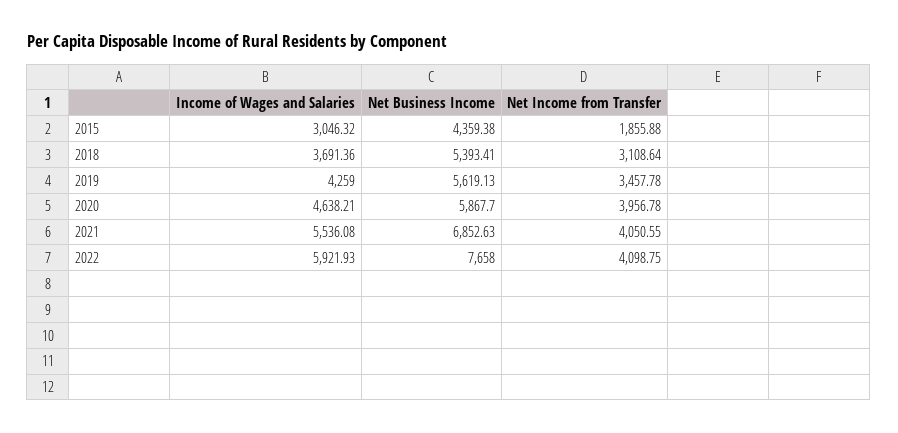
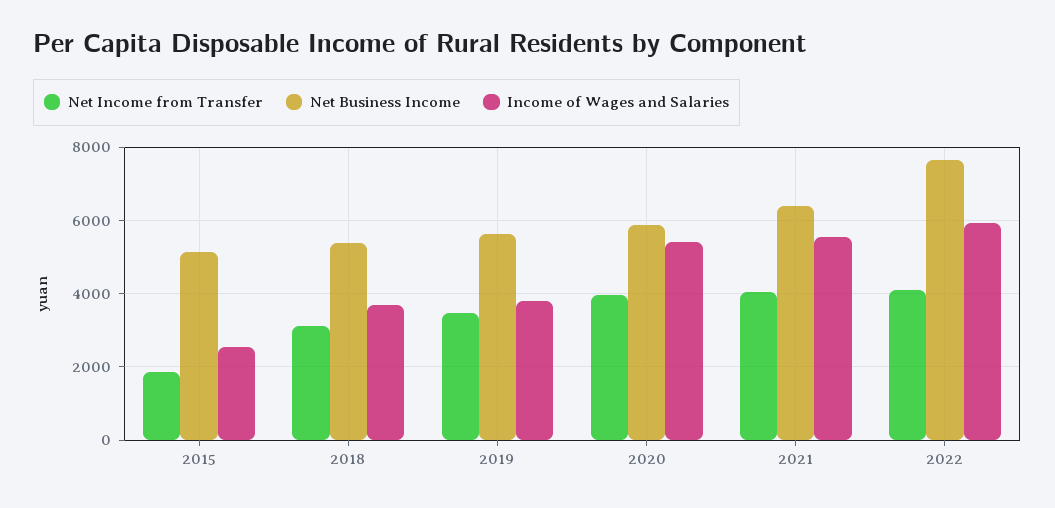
  {
    "Income of Wages and Salaries": {
-     "2015": 3046.32,
+     "2015": 2600,
      "2018": 3691.36,
-     "2019": 4259,
+     "2019": 3800,
-     "2020": 4638.21,
+     "2020": 5400,
      "2021": 5536.08,
      "2022": 5921.93
    },
    "Net Business Income": {
-     "2015": 4359.38,
+     "2015": 5200,
      "2018": 5393.41,
      "2019": 5619.13,
      "2020": 5867.7,
-     "2021": 6852.63,
+     "2021": 6400,
      "2022": 7658
    },
    "Net Income from Transfer": {
      "2015": 1855.88,
      "2018": 3108.64,
      "2019": 3457.78,
      "2020": 3956.78,
      "2021": 4050.55,
      "2022": 4098.75
    }
  }

